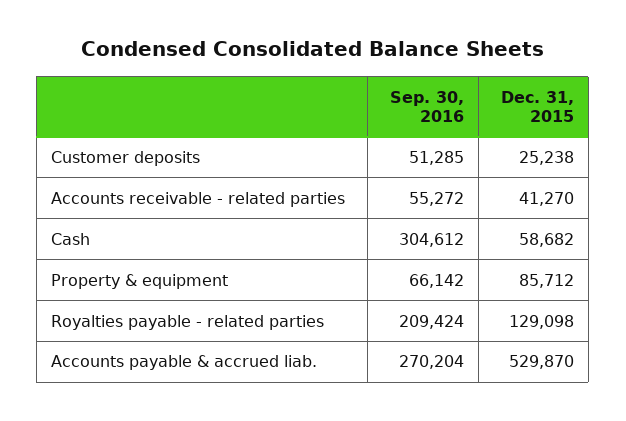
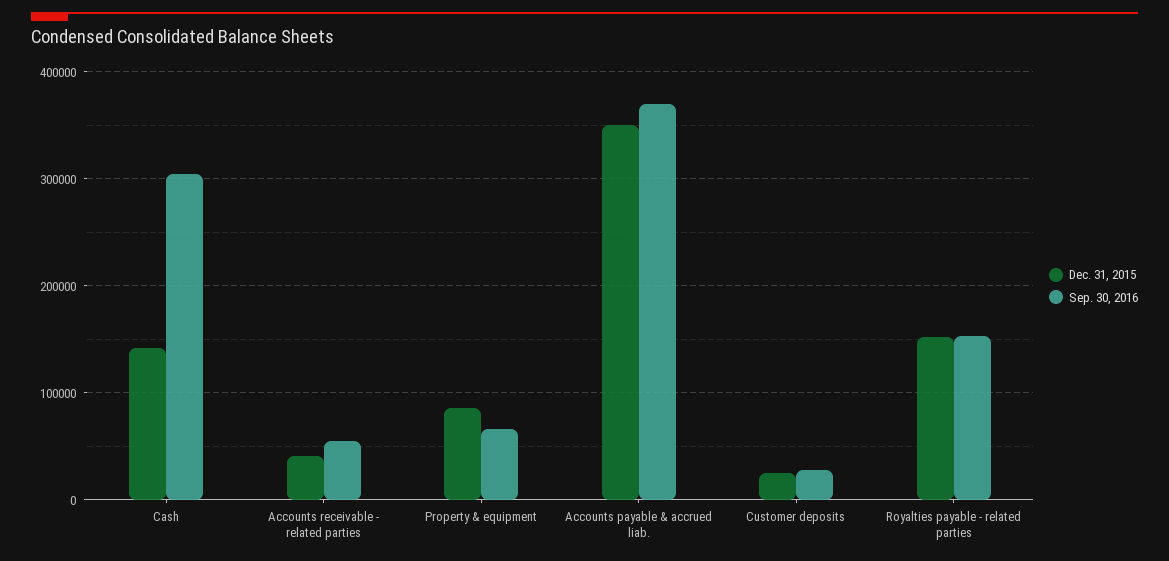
  {
    "Sep. 30, 2016": {
-     "Customer deposits": 51285,
+     "Customer deposits": 30000,
      "Accounts receivable - related parties": 55272,
      "Cash": 304612,
      "Property & equipment": 66142,
-     "Royalties payable - related parties": 209424,
+     "Royalties payable - related parties": 150000,
-     "Accounts payable & accrued liab.": 270204
+     "Accounts payable & accrued liab.": 370000
    },
    "Dec. 31, 2015": {
      "Customer deposits": 25238,
      "Accounts receivable - related parties": 41270,
-     "Cash": 58682,
+     "Cash": 140000,
      "Property & equipment": 85712,
-     "Royalties payable - related parties": 129098,
+     "Royalties payable - related parties": 150000,
-     "Accounts payable & accrued liab.": 529870
+     "Accounts payable & accrued liab.": 350000
    }
  }

